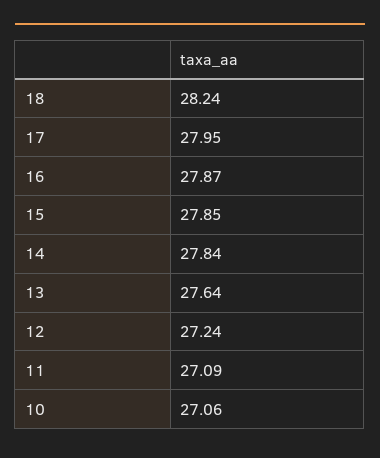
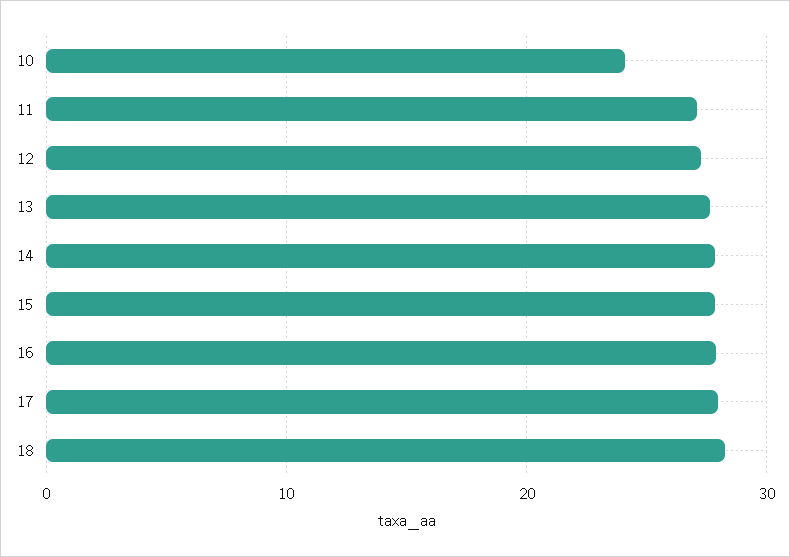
  {
    "18": 28.24,
    "17": 27.95,
    "16": 27.87,
    "15": 27.85,
    "14": 27.84,
    "13": 27.64,
    "12": 27.24,
    "11": 27.09,
-   "10": 27.06
+   "10": 24
  }

